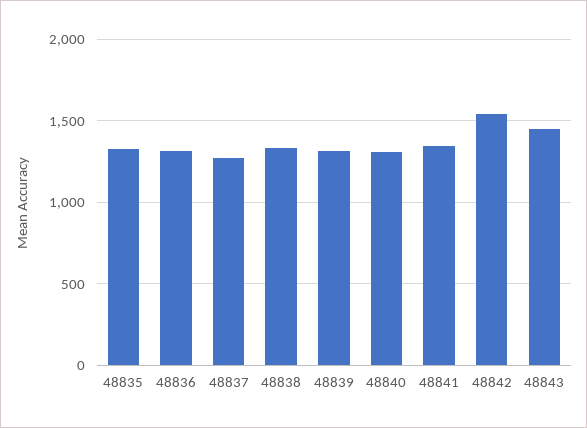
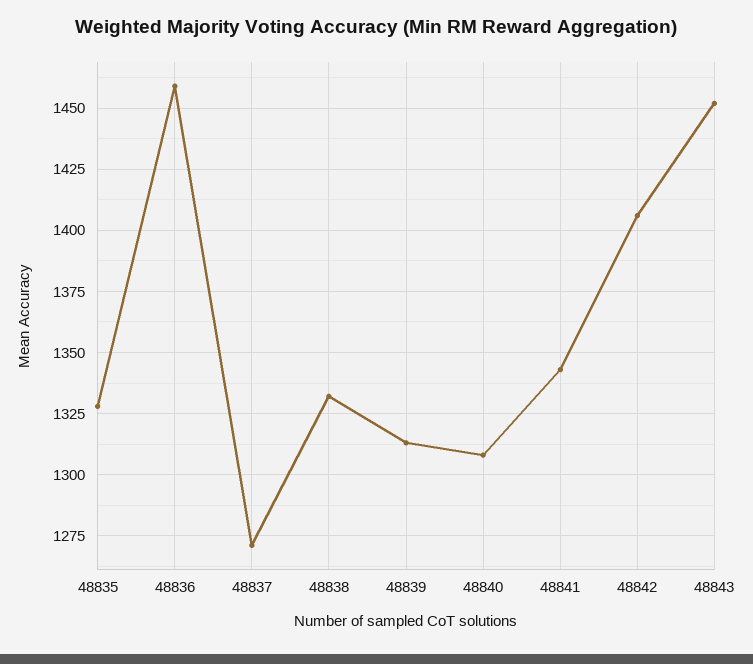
  {
    "48835": 1330,
-   "48836": 1300,
+   "48836": 1460,
    "48837": 1270,
    "48838": 1330,
    "48839": 1315,
    "48840": 1310,
    "48841": 1345,
-   "48842": 1550,
+   "48842": 1405,
    "48843": 1450
  }

